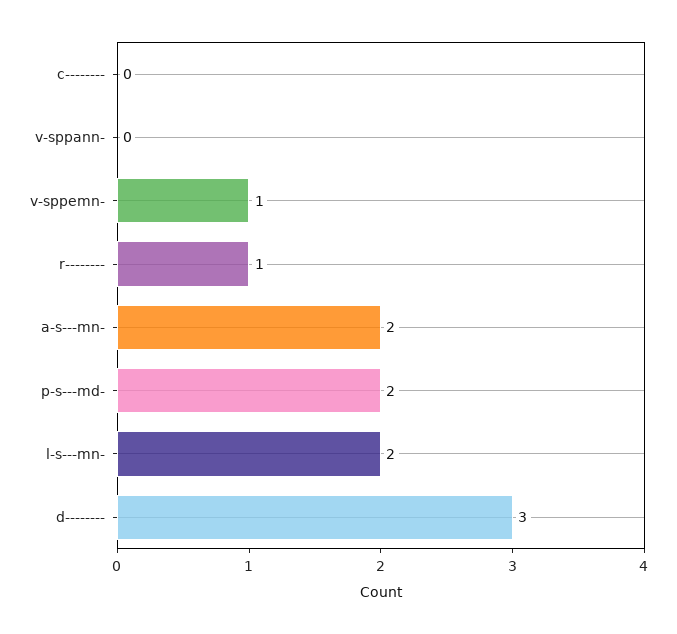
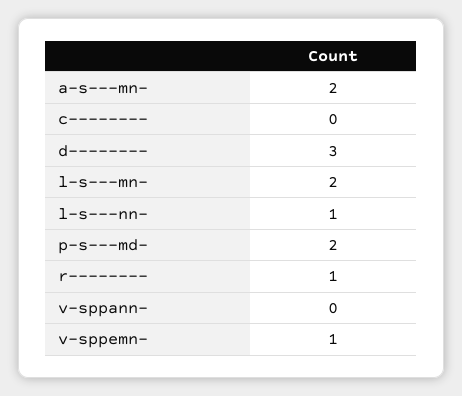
  {
    "c--------": 0,
    "v-sppann-": 0,
    "v-sppemn-": 1,
    "r--------": 1,
    "a-s---mn-": 2,
    "p-s---md-": 2,
    "l-s---mn-": 2,
-   "d--------": 3
+   "d--------": 3,
+   "l-s---nn-": 1
  }

